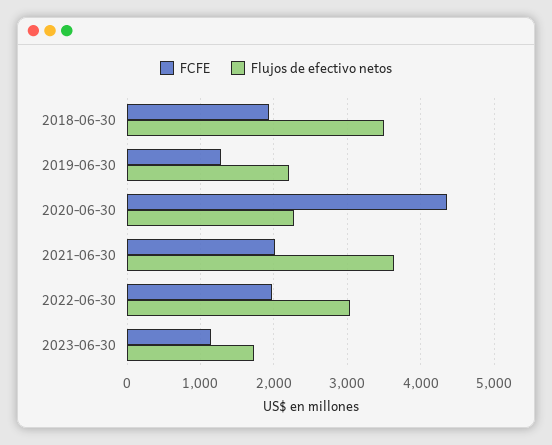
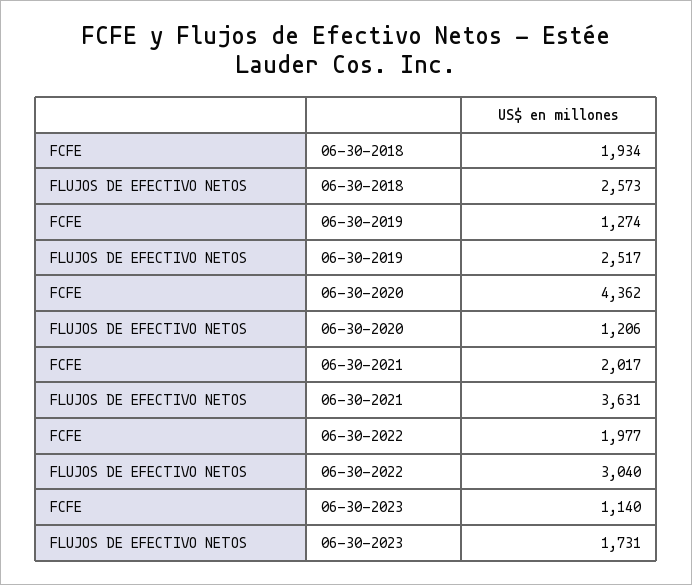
  {
    "FCFE": {
      "2018-06-30": 1934,
      "2019-06-30": 1274,
      "2020-06-30": 4362,
      "2021-06-30": 2017,
      "2022-06-30": 1977,
      "2023-06-30": 1140
    },
    "Flujos de efectivo netos": {
-     "2018-06-30": 3500,
+     "2018-06-30": 2573,
-     "2019-06-30": 2200,
+     "2019-06-30": 2517,
-     "2020-06-30": 2300,
+     "2020-06-30": 1206,
      "2021-06-30": 3631,
      "2022-06-30": 3040,
      "2023-06-30": 1731
    }
  }

